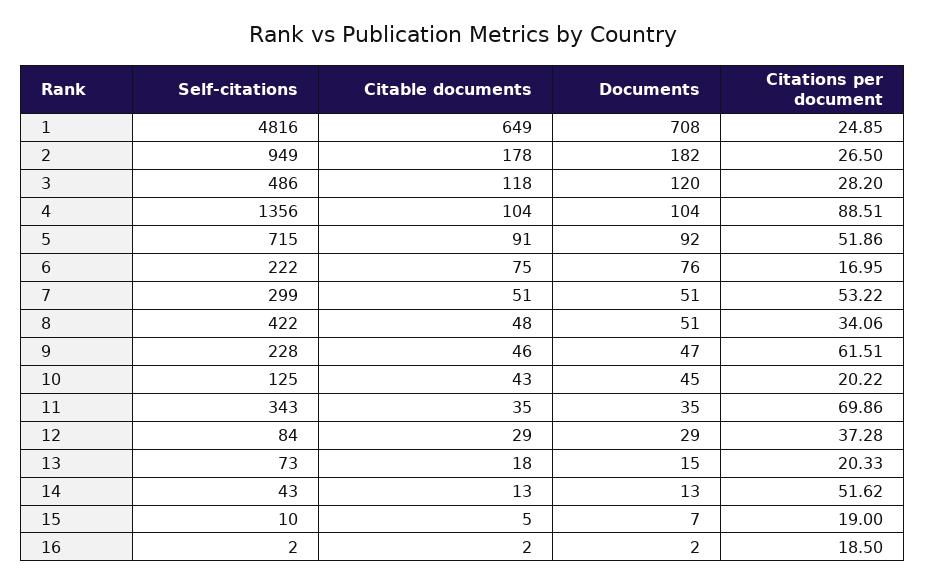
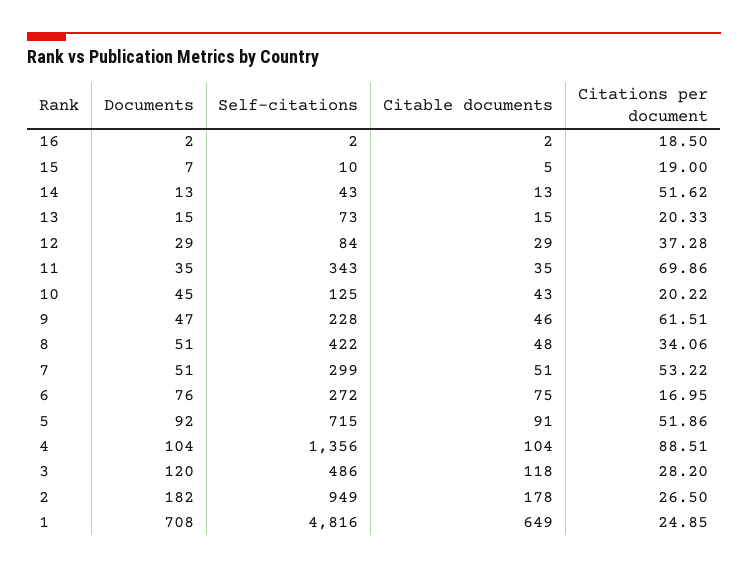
  {
    "Self-citations": {
      "1": 4816,
      "2": 949,
      "3": 486,
      "4": 1356,
      "5": 715,
-     "6": 222,
+     "6": 272,
      "7": 299,
      "8": 422,
      "9": 228,
      "10": 125,
      "11": 343,
      "12": 84,
      "13": 73,
      "14": 43,
      "15": 10,
      "16": 2
    },
    "Citable documents": {
      "1": 649,
      "2": 178,
      "3": 118,
      "4": 104,
      "5": 91,
      "6": 75,
      "7": 51,
      "8": 48,
      "9": 46,
      "10": 43,
      "11": 35,
      "12": 29,
-     "13": 18,
+     "13": 15,
      "14": 13,
      "15": 5,
      "16": 2
    },
    "Documents": {
      "1": 708,
      "2": 182,
      "3": 120,
      "4": 104,
      "5": 92,
      "6": 76,
      "7": 51,
      "8": 51,
      "9": 47,
      "10": 45,
      "11": 35,
      "12": 29,
      "13": 15,
      "14": 13,
      "15": 7,
      "16": 2
    },
    "Citations per document": {
      "1": 24.85,
      "2": 26.5,
      "3": 28.2,
      "4": 88.51,
      "5": 51.86,
      "6": 16.95,
      "7": 53.22,
      "8": 34.06,
      "9": 61.51,
      "10": 20.22,
      "11": 69.86,
      "12": 37.28,
      "13": 20.33,
      "14": 51.62,
      "15": 19,
      "16": 18.5
    }
  }

